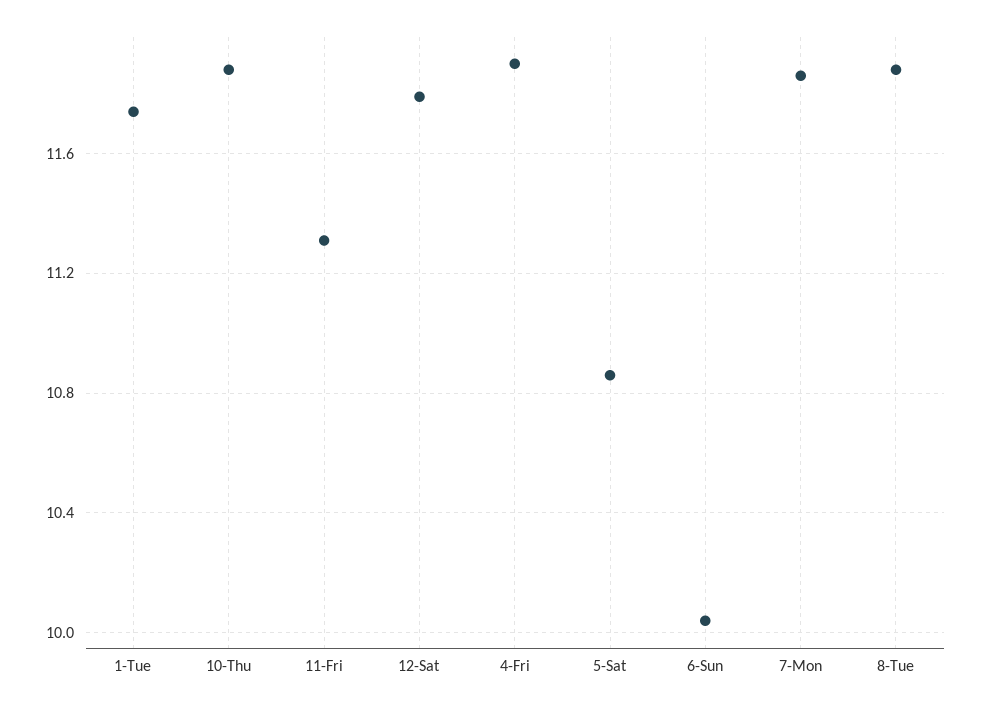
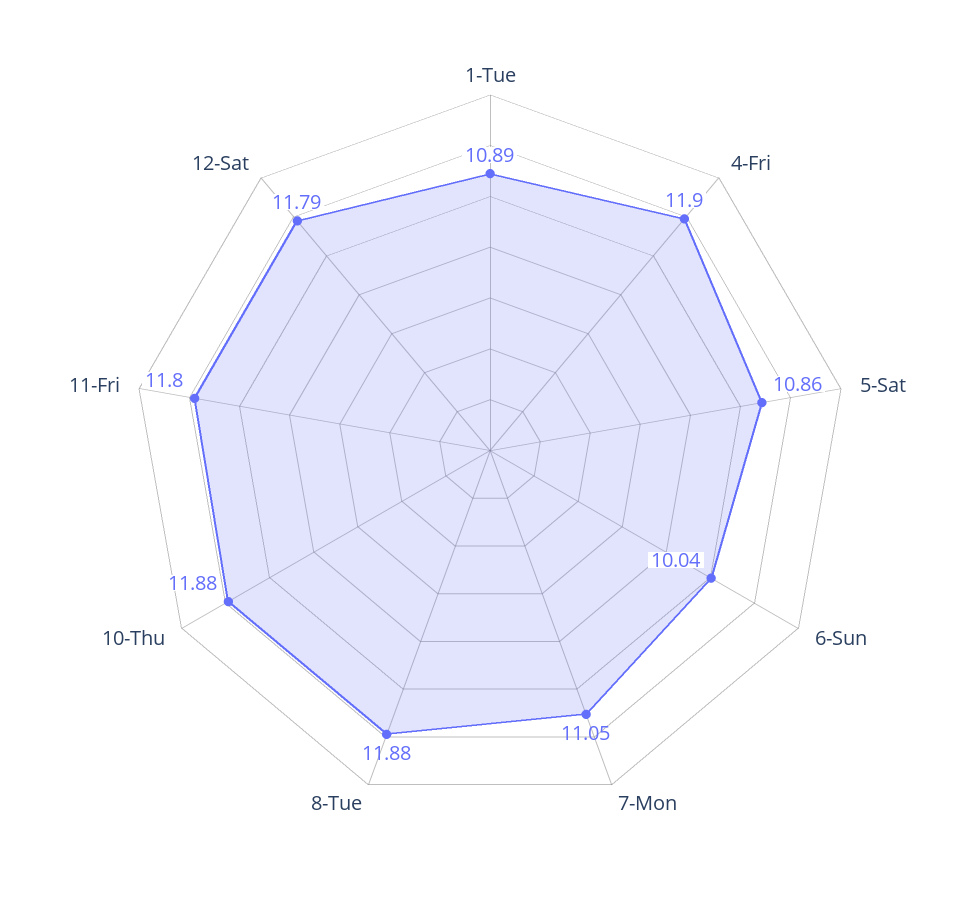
  {
-   "1-Tue": 11.75,
+   "1-Tue": 10.89,
    "10-Thu": 11.88,
-   "11-Fri": 11.3,
+   "11-Fri": 11.8,
    "12-Sat": 11.79,
    "4-Fri": 11.9,
    "5-Sat": 10.86,
    "6-Sun": 10.04,
-   "7-Mon": 11.85,
+   "7-Mon": 11.05,
    "8-Tue": 11.88
  }

